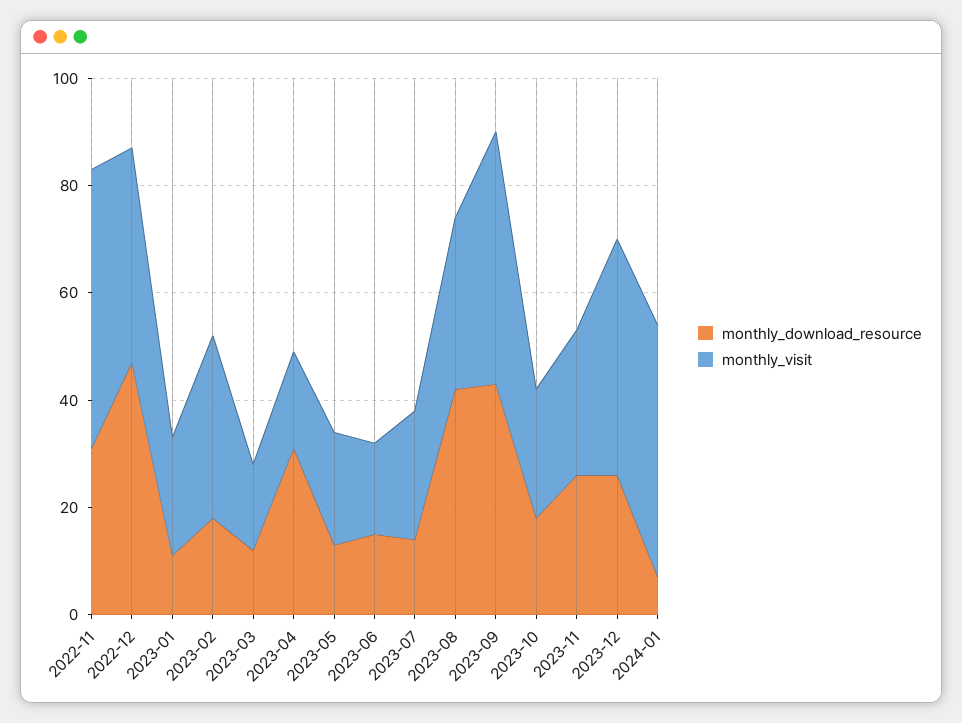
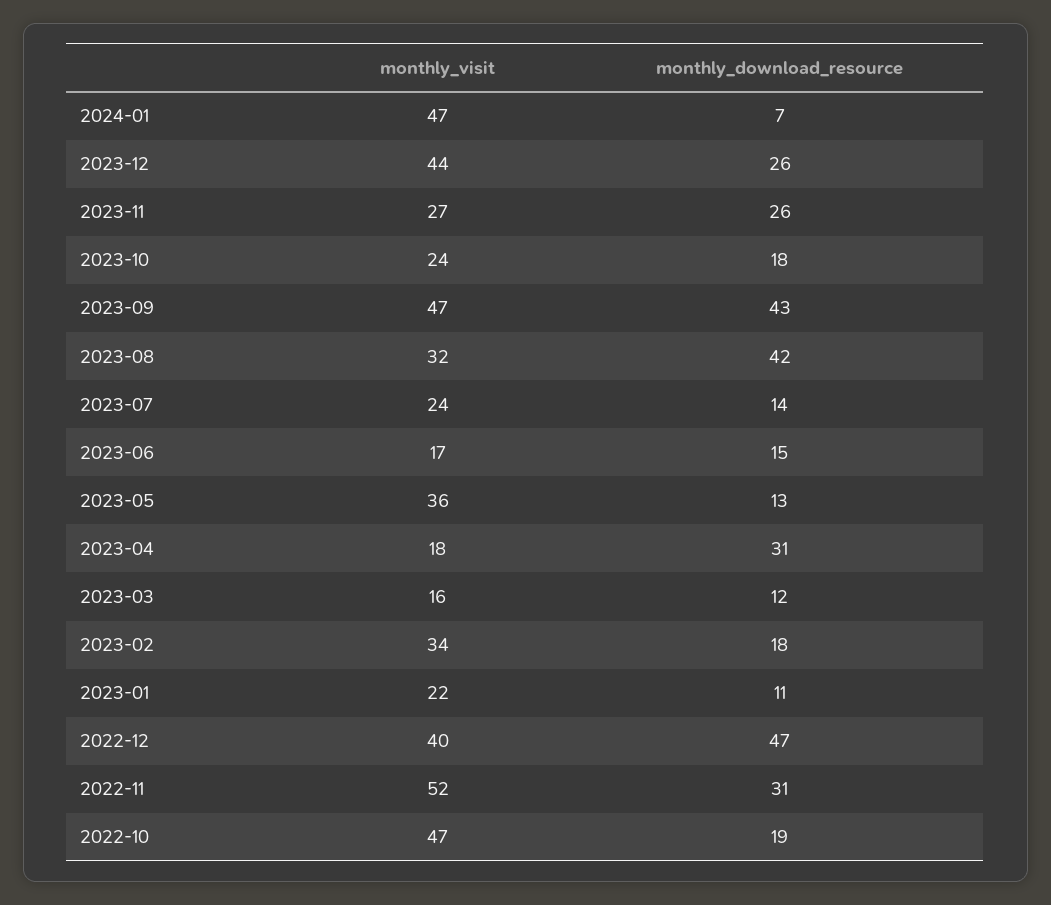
  {
    "monthly_download_resource": {
      "2022-11": 31,
      "2022-12": 47,
      "2023-01": 11,
      "2023-02": 18,
      "2023-03": 12,
      "2023-04": 31,
      "2023-05": 13,
      "2023-06": 15,
      "2023-07": 14,
      "2023-08": 42,
      "2023-09": 43,
      "2023-10": 18,
      "2023-11": 26,
      "2023-12": 26,
-     "2024-01": 7
+     "2024-01": 7,
+     "2022-10": 19
    },
    "monthly_visit": {
      "2022-11": 52,
      "2022-12": 40,
      "2023-01": 22,
      "2023-02": 34,
      "2023-03": 16,
      "2023-04": 18,
-     "2023-05": 20,
+     "2023-05": 36,
      "2023-06": 17,
      "2023-07": 24,
      "2023-08": 32,
      "2023-09": 47,
      "2023-10": 24,
      "2023-11": 27,
      "2023-12": 44,
-     "2024-01": 47
+     "2024-01": 47,
+     "2022-10": 47
    }
  }

